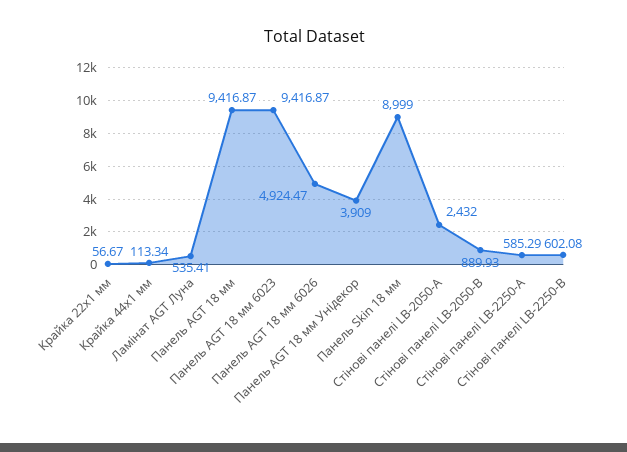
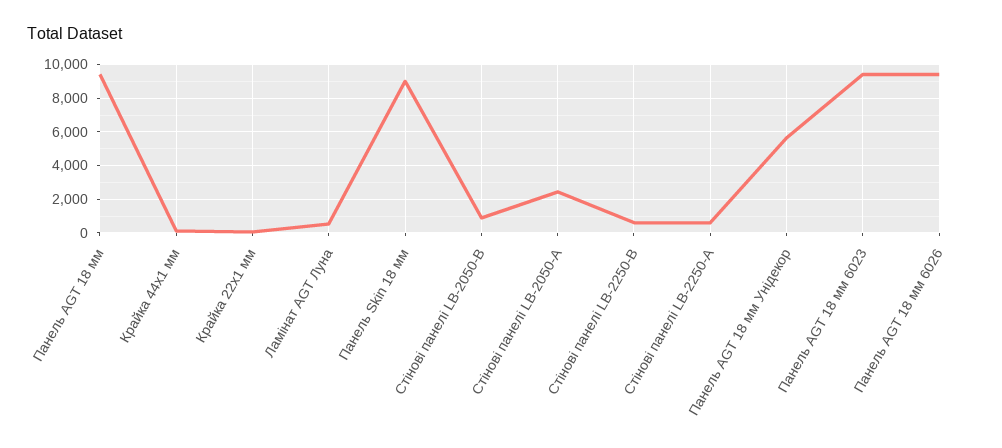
  {
    "Крайка 22x1 мм": 56.67,
    "Крайка 44x1 мм": 113.34,
    "Ламінат AGT Луна": 535.41,
    "Панель AGT 18 мм": 9416.87,
    "Панель AGT 18 мм 6023": 9416.87,
-   "Панель AGT 18 мм 6026": 4924.47,
+   "Панель AGT 18 мм 6026": 9500,
-   "Панель AGT 18 мм Унідекор": 3909,
+   "Панель AGT 18 мм Унідекор": 5500,
    "Панель Skin 18 мм": 8999,
    "Стінові панелі LB-2050-А": 2432,
    "Стінові панелі LB-2050-В": 889.93,
    "Стінові панелі LB-2250-А": 585.29,
    "Стінові панелі LB-2250-В": 602.08
  }

